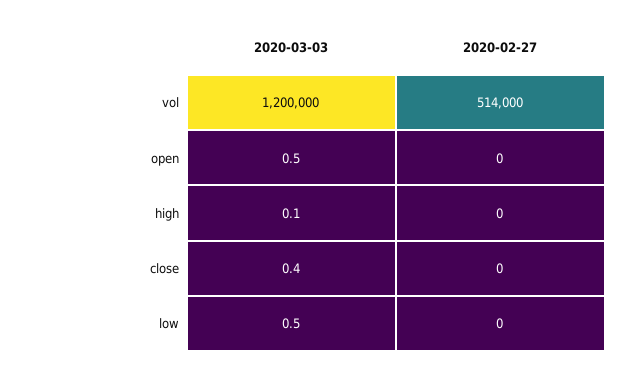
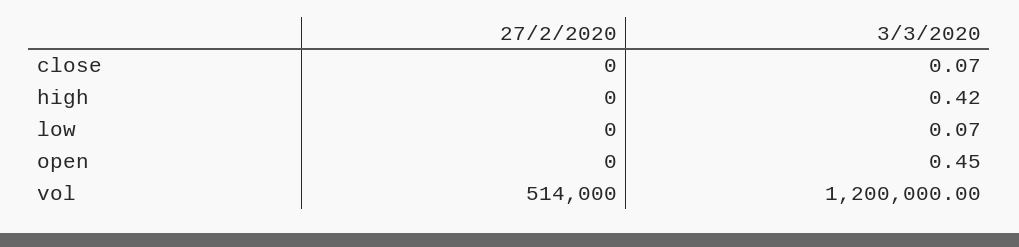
  {
    "2020-03-03": {
      "vol": 1200000,
      "open": 0.45,
-     "high": 0.1,
+     "high": 0.42,
-     "close": 0.4,
+     "close": 0.07,
-     "low": 0.5
+     "low": 0.07
    },
    "2020-02-27": {
      "vol": 514000,
      "open": 0,
      "high": 0,
      "close": 0,
      "low": 0
    }
  }

